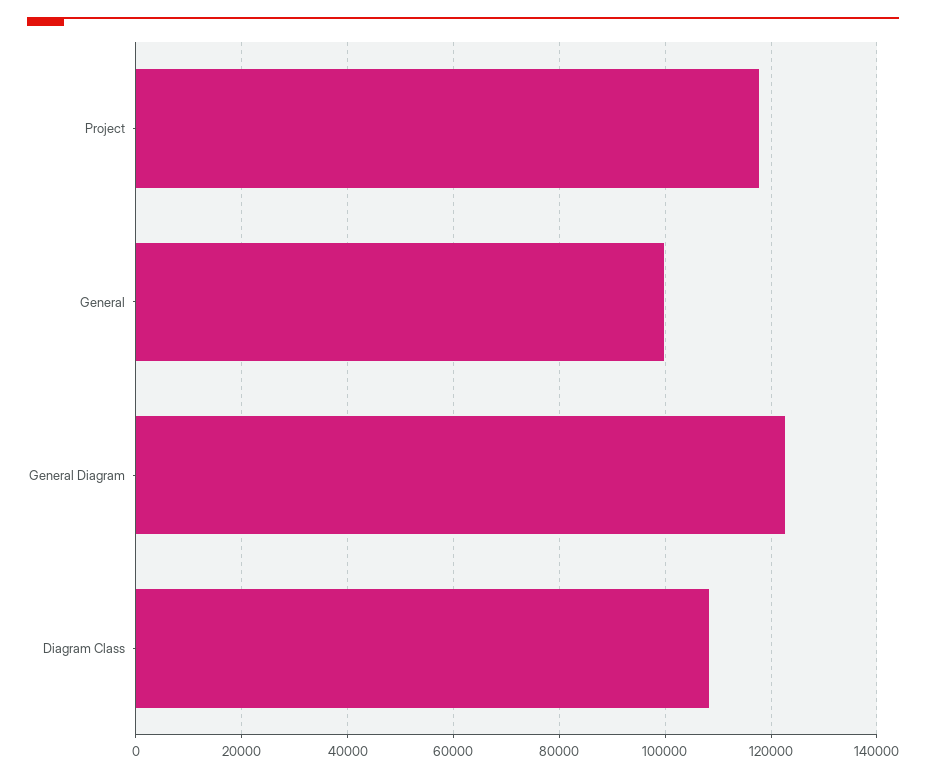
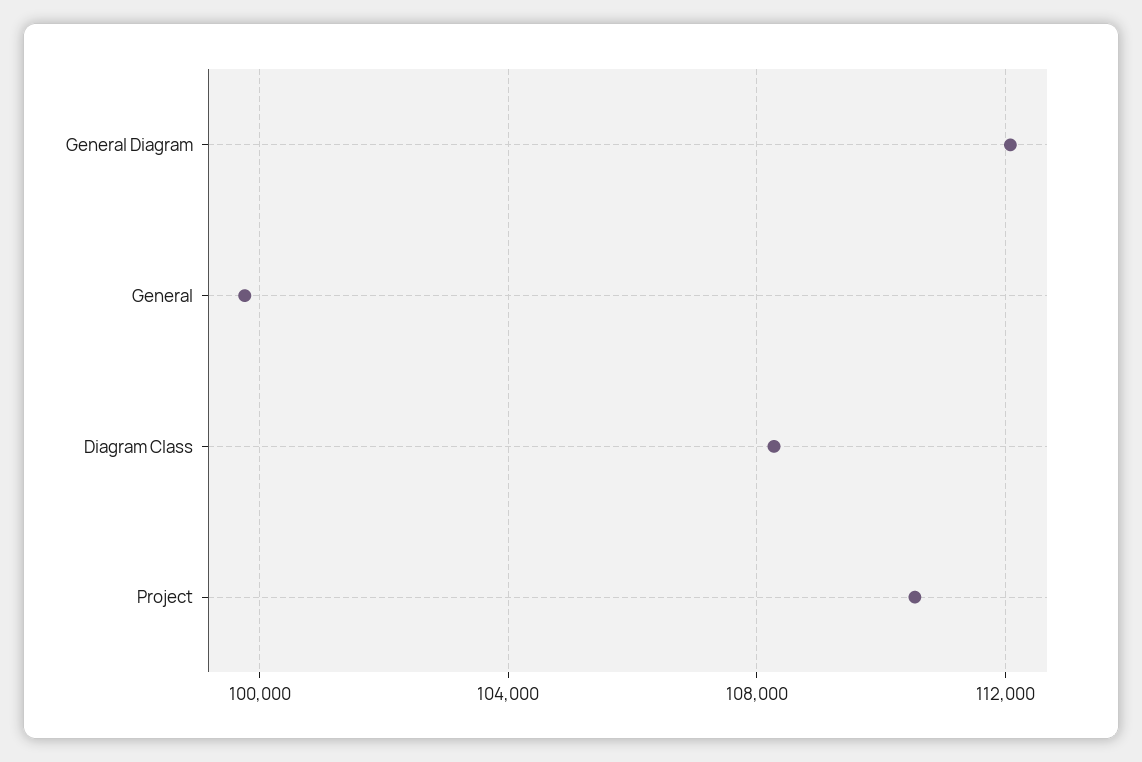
  {
-   "Project": 118000,
+   "Project": 110500,
    "General": 100000,
-   "General Diagram": 122000,
+   "General Diagram": 112000,
    "Diagram Class": 108500
  }

